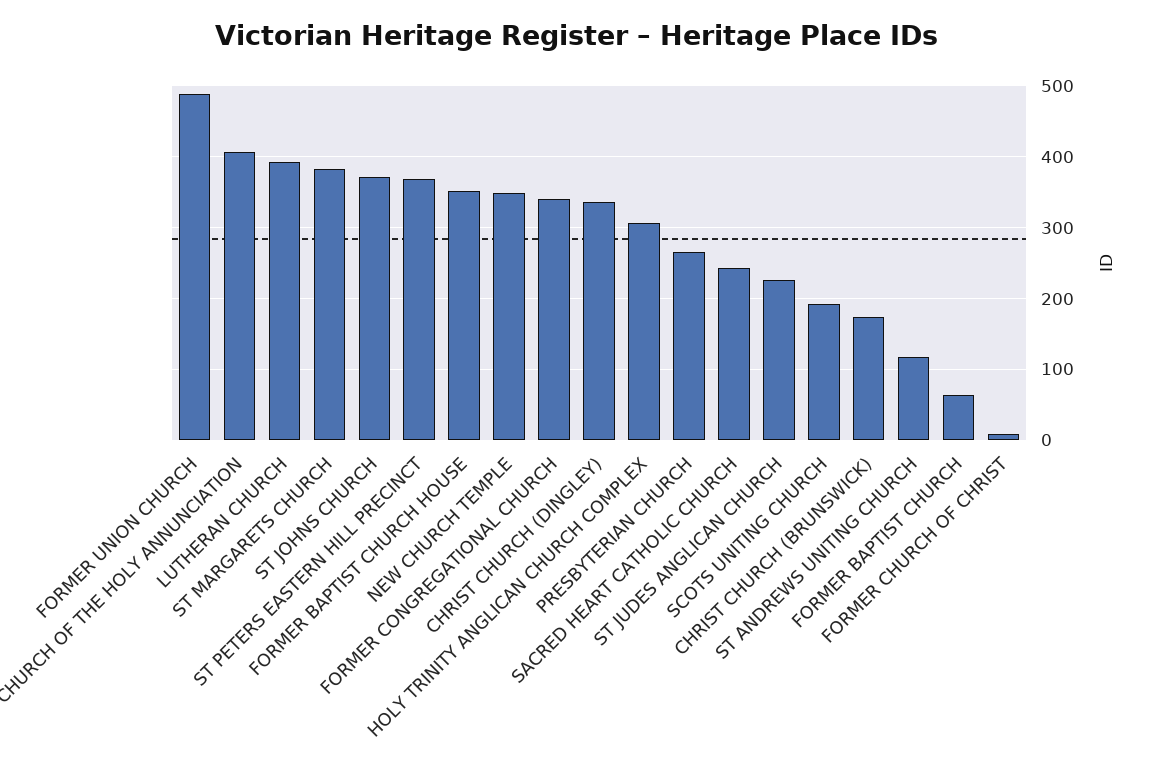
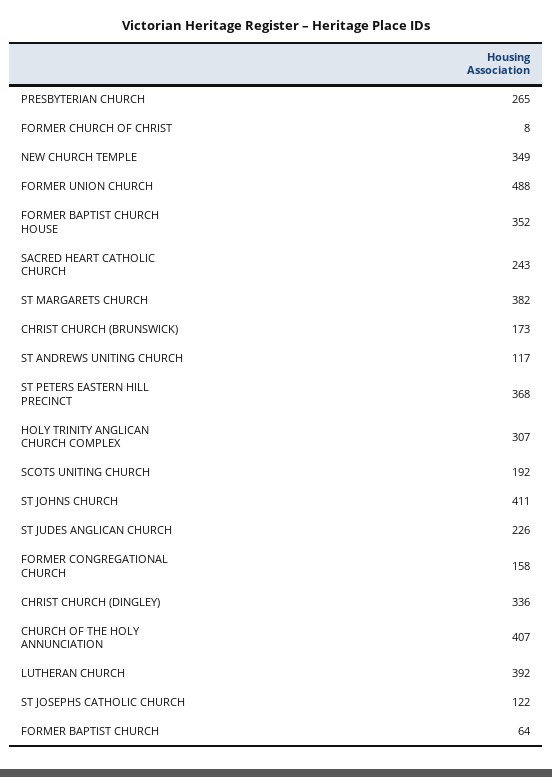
  {
    "FORMER UNION CHURCH": 488,
    "CHURCH OF THE HOLY ANNUNCIATION": 407,
    "LUTHERAN CHURCH": 392,
    "ST MARGARETS CHURCH": 382,
-   "ST JOHNS CHURCH": 370,
+   "ST JOHNS CHURCH": 411,
    "ST PETERS EASTERN HILL PRECINCT": 368,
    "FORMER BAPTIST CHURCH HOUSE": 352,
    "NEW CHURCH TEMPLE": 349,
-   "FORMER CONGREGATIONAL CHURCH": 340,
+   "FORMER CONGREGATIONAL CHURCH": 158,
    "CHRIST CHURCH (DINGLEY)": 336,
    "HOLY TRINITY ANGLICAN CHURCH COMPLEX": 307,
    "PRESBYTERIAN CHURCH": 265,
    "SACRED HEART CATHOLIC CHURCH": 243,
    "ST JUDES ANGLICAN CHURCH": 226,
    "SCOTS UNITING CHURCH": 192,
    "CHRIST CHURCH (BRUNSWICK)": 173,
    "ST ANDREWS UNITING CHURCH": 117,
    "FORMER BAPTIST CHURCH": 64,
-   "FORMER CHURCH OF CHRIST": 8
+   "FORMER CHURCH OF CHRIST": 8,
+   "ST JOSEPHS CATHOLIC CHURCH": 122
  }

